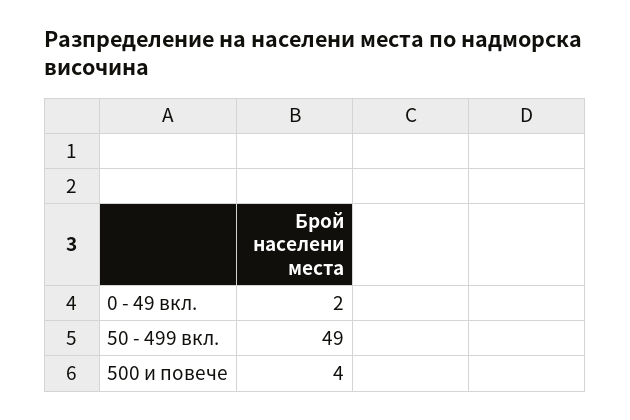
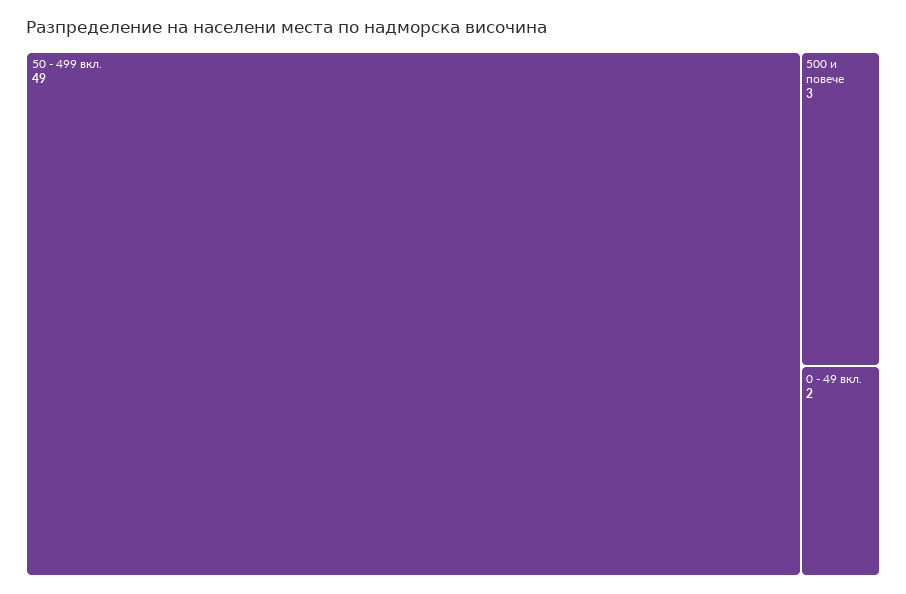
  {
    "0 - 49 вкл.": 2,
    "50 - 499 вкл.": 49,
-   "500 и повече": 4
+   "500 и повече": 3
  }

